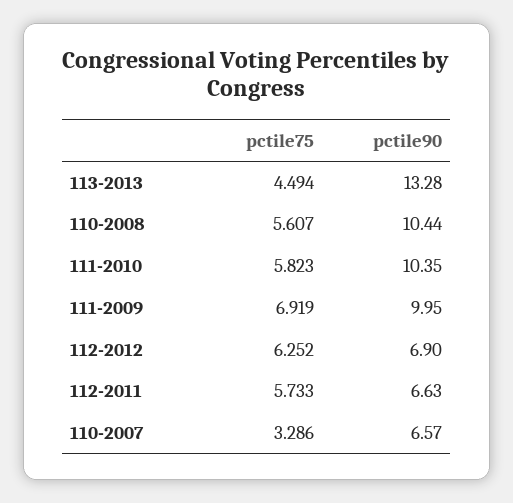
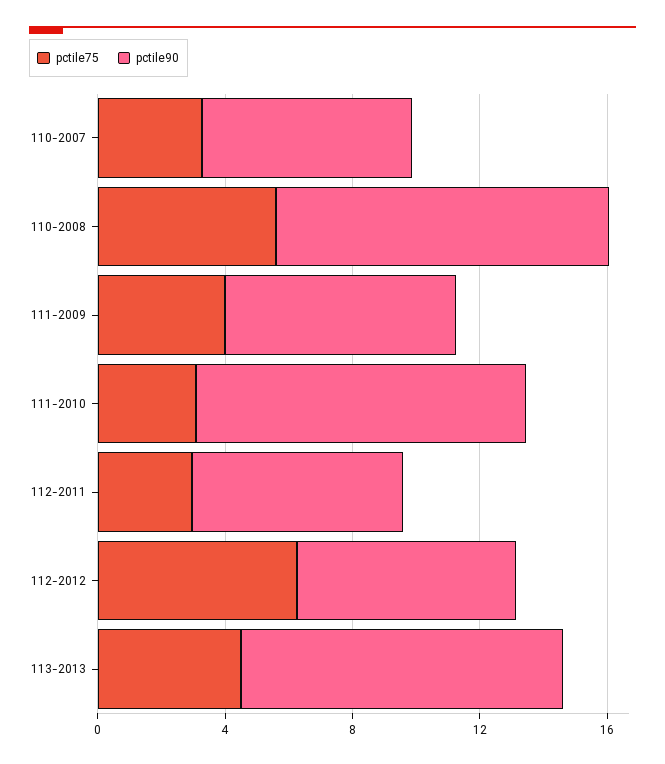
  {
    "pctile75": {
      "113-2013": 4.494,
      "110-2008": 5.607,
-     "111-2010": 5.823,
+     "111-2010": 3,
-     "111-2009": 6.919,
+     "111-2009": 4,
      "112-2012": 6.252,
-     "112-2011": 5.733,
+     "112-2011": 3,
      "110-2007": 3.286
    },
    "pctile90": {
-     "113-2013": 13.28,
+     "113-2013": 10,
      "110-2008": 10.44,
      "111-2010": 10.35,
-     "111-2009": 9.95,
+     "111-2009": 7,
      "112-2012": 6.9,
      "112-2011": 6.63,
      "110-2007": 6.57
    }
  }

